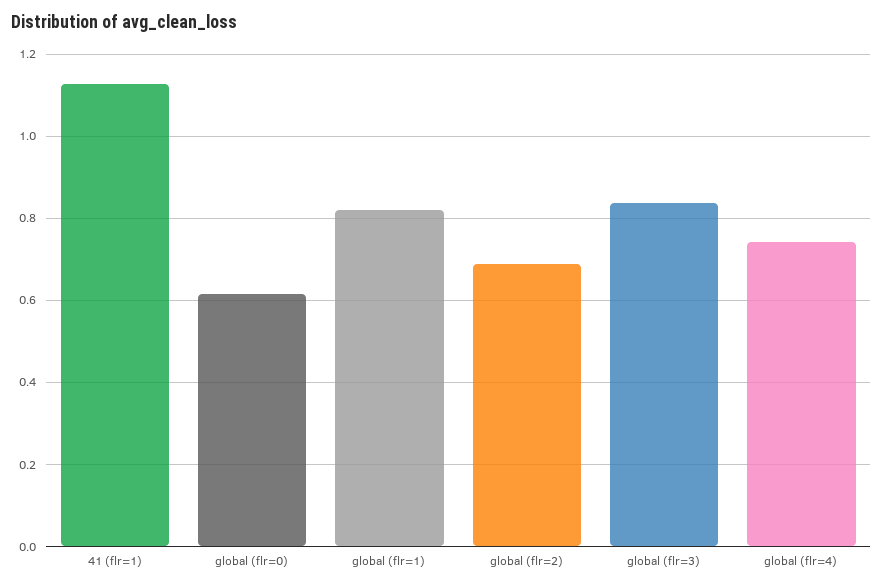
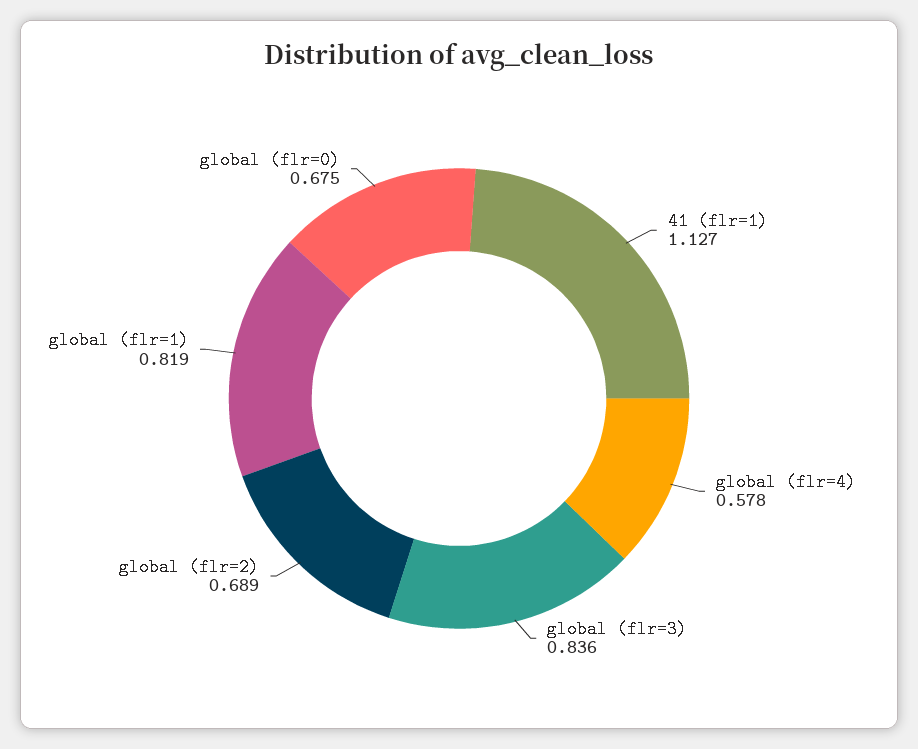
  {
    "41 (flr=1)": 1.127,
-   "global (flr=0)": 0.62,
+   "global (flr=0)": 0.675,
    "global (flr=1)": 0.819,
    "global (flr=2)": 0.689,
    "global (flr=3)": 0.836,
-   "global (flr=4)": 0.74
+   "global (flr=4)": 0.578
  }

